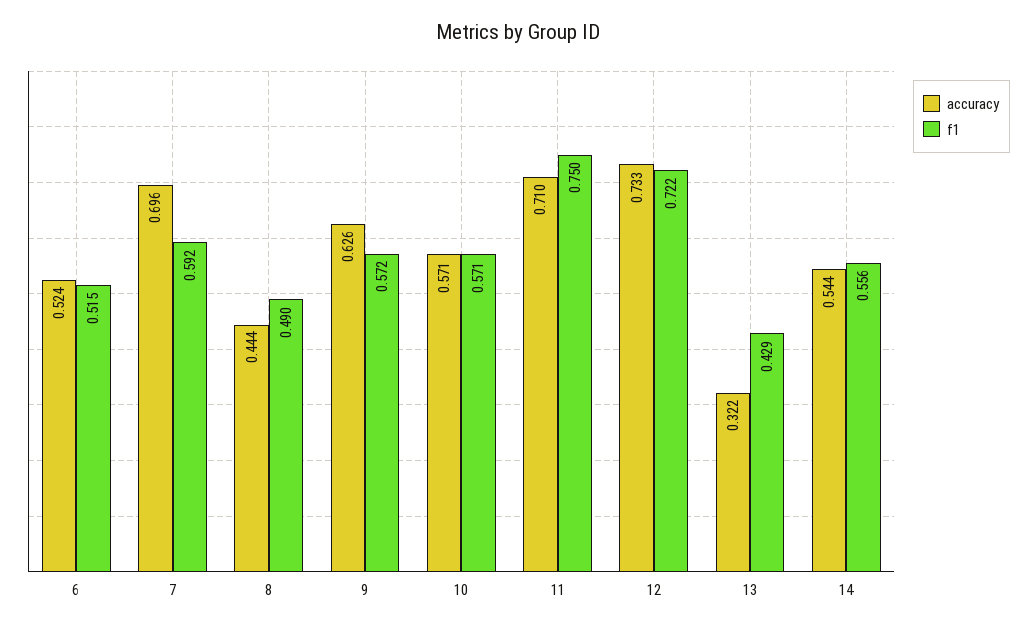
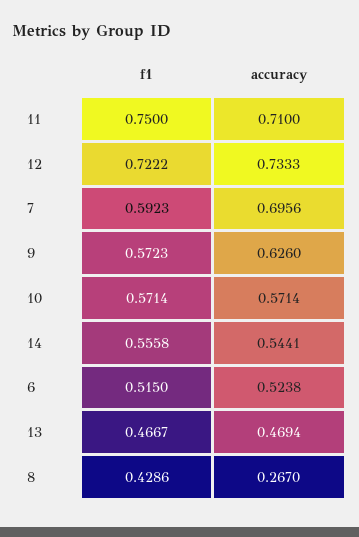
  {
    "accuracy": {
      "6": 0.5238,
      "7": 0.6956,
-     "8": 0.444,
+     "8": 0.267,
      "9": 0.626,
      "10": 0.5714,
      "11": 0.71,
      "12": 0.7333,
-     "13": 0.322,
+     "13": 0.4694,
      "14": 0.5441
    },
    "f1": {
      "6": 0.515,
      "7": 0.5923,
-     "8": 0.49,
+     "8": 0.4286,
      "9": 0.5723,
      "10": 0.5714,
      "11": 0.75,
      "12": 0.7222,
-     "13": 0.429,
+     "13": 0.4667,
      "14": 0.5558
    }
  }

